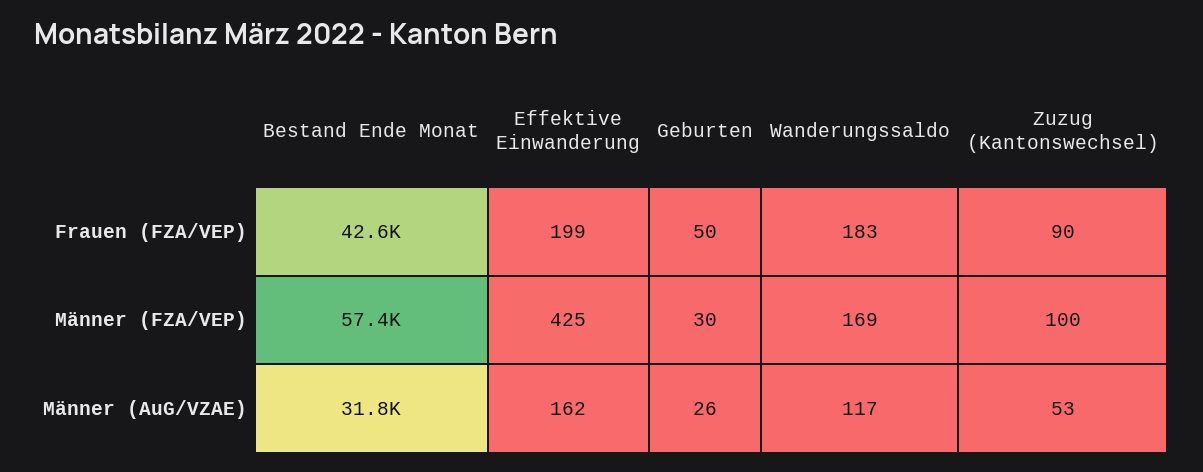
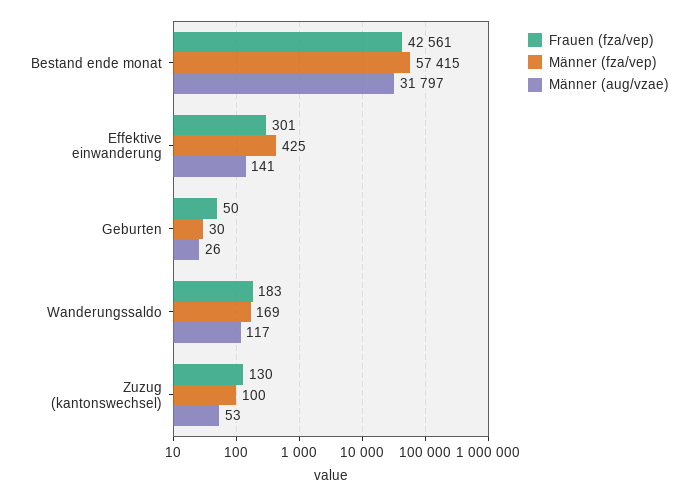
  {
    "Frauen (FZA/VEP)": {
      "Bestand Ende Monat": 42561,
-     "Effektive Einwanderung": 199,
+     "Effektive Einwanderung": 301,
      "Geburten": 50,
      "Wanderungssaldo": 183,
-     "Zuzug (Kantonswechsel)": 90
+     "Zuzug (Kantonswechsel)": 130
    },
    "Männer (FZA/VEP)": {
      "Bestand Ende Monat": 57415,
      "Effektive Einwanderung": 425,
      "Geburten": 30,
      "Wanderungssaldo": 169,
      "Zuzug (Kantonswechsel)": 100
    },
    "Männer (AuG/VZAE)": {
      "Bestand Ende Monat": 31797,
-     "Effektive Einwanderung": 162,
+     "Effektive Einwanderung": 141,
      "Geburten": 26,
      "Wanderungssaldo": 117,
      "Zuzug (Kantonswechsel)": 53
    }
  }

